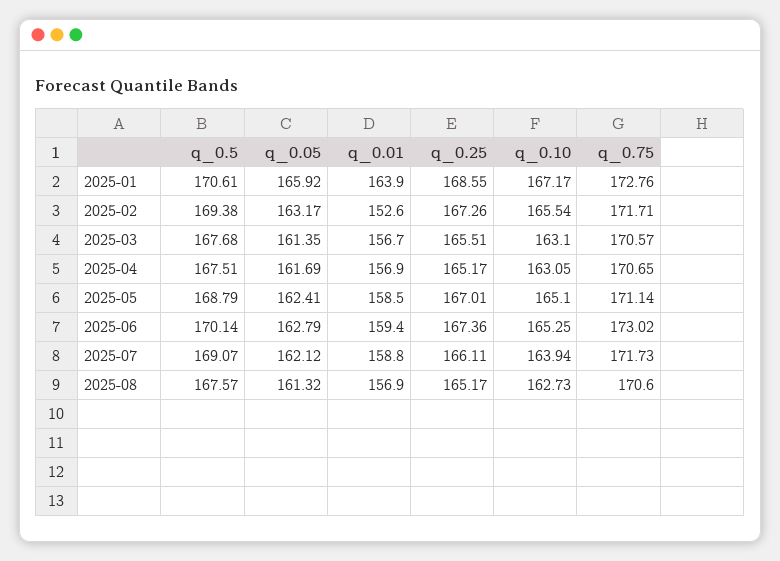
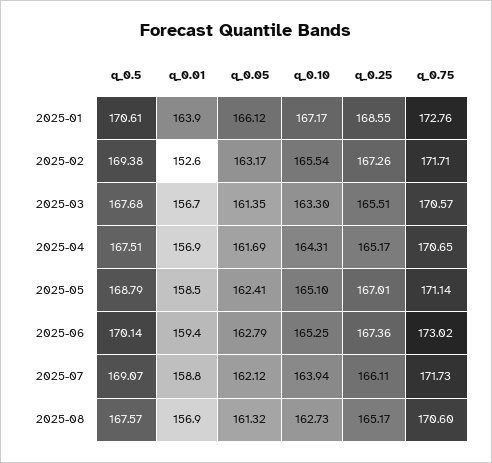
  {
    "q_0.5": {
      "2025-01": 170.61,
      "2025-02": 169.38,
      "2025-03": 167.68,
      "2025-04": 167.51,
      "2025-05": 168.79,
      "2025-06": 170.14,
      "2025-07": 169.07,
      "2025-08": 167.57
    },
    "q_0.05": {
-     "2025-01": 165.92,
+     "2025-01": 166.12,
      "2025-02": 163.17,
      "2025-03": 161.35,
      "2025-04": 161.69,
      "2025-05": 162.41,
      "2025-06": 162.79,
      "2025-07": 162.12,
      "2025-08": 161.32
    },
    "q_0.01": {
      "2025-01": 163.9,
      "2025-02": 152.6,
      "2025-03": 156.7,
      "2025-04": 156.9,
      "2025-05": 158.5,
      "2025-06": 159.4,
      "2025-07": 158.8,
      "2025-08": 156.9
    },
    "q_0.25": {
      "2025-01": 168.55,
      "2025-02": 167.26,
      "2025-03": 165.51,
      "2025-04": 165.17,
      "2025-05": 167.01,
      "2025-06": 167.36,
      "2025-07": 166.11,
      "2025-08": 165.17
    },
    "q_0.10": {
      "2025-01": 167.17,
      "2025-02": 165.54,
-     "2025-03": 163.1,
+     "2025-03": 163.3,
-     "2025-04": 163.05,
+     "2025-04": 164.31,
      "2025-05": 165.1,
      "2025-06": 165.25,
      "2025-07": 163.94,
      "2025-08": 162.73
    },
    "q_0.75": {
      "2025-01": 172.76,
      "2025-02": 171.71,
      "2025-03": 170.57,
      "2025-04": 170.65,
      "2025-05": 171.14,
      "2025-06": 173.02,
      "2025-07": 171.73,
      "2025-08": 170.6
    }
  }

